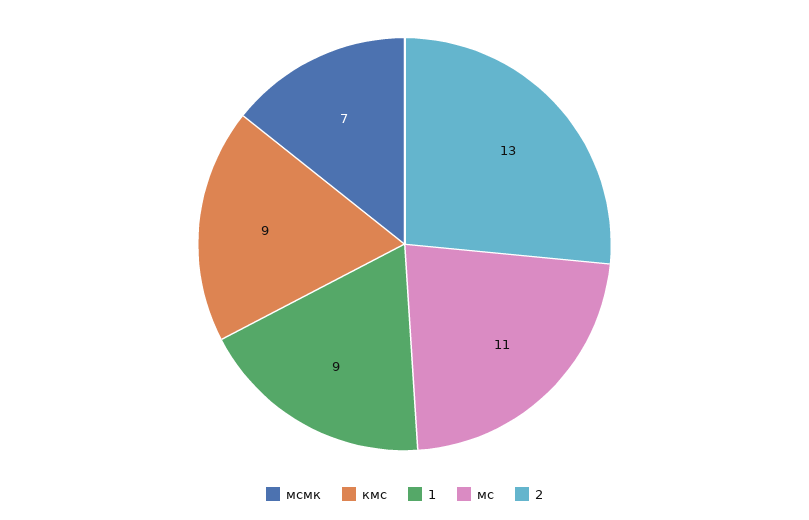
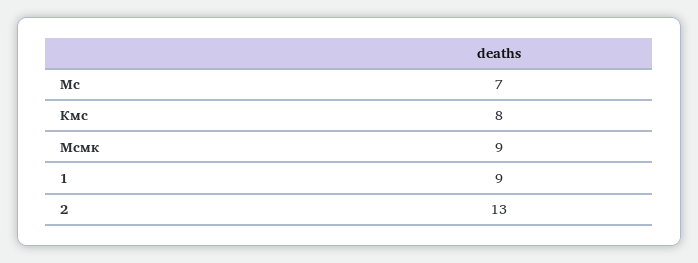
  {
-   "мсмк": 7,
+   "мсмк": 9,
-   "кмс": 9,
+   "кмс": 8,
    "1": 9,
-   "мс": 11,
+   "мс": 7,
    "2": 13
  }

